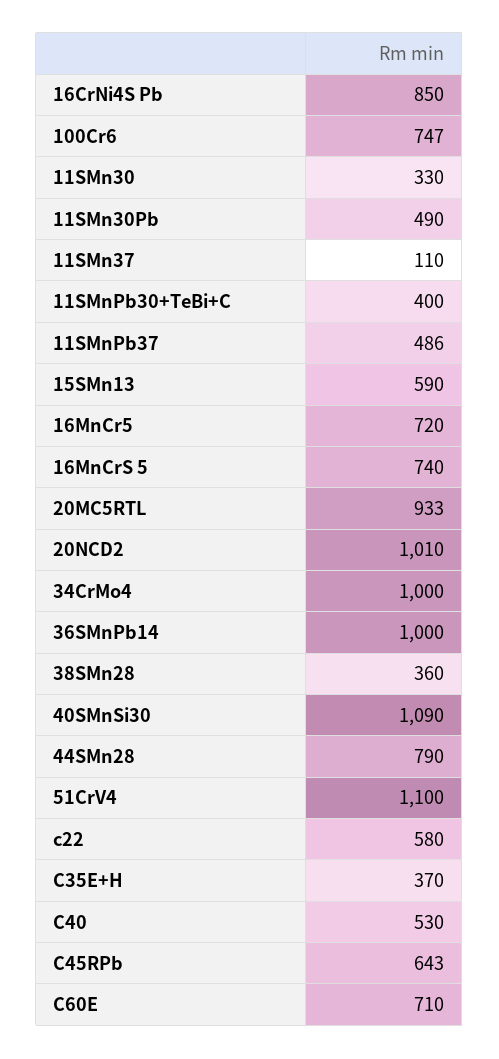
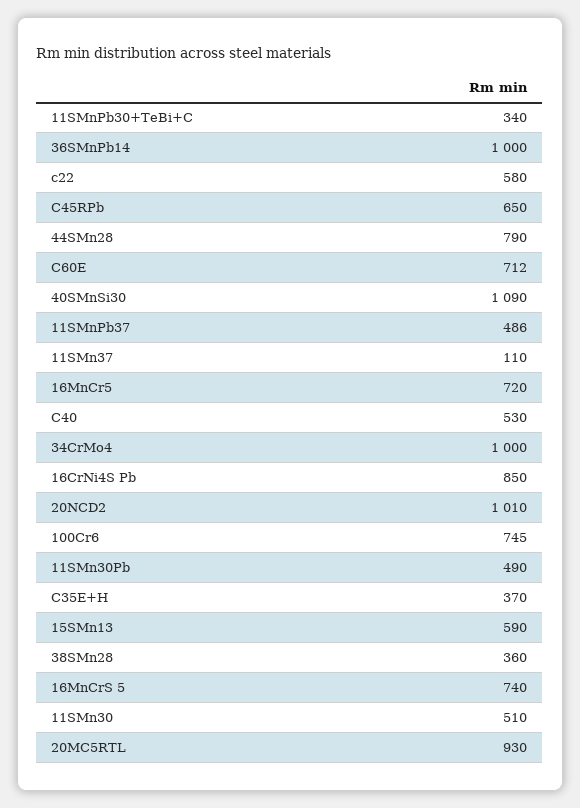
  {
    "16CrNi4S Pb": 850,
-   "100Cr6": 747,
+   "100Cr6": 745,
-   "11SMn30": 330,
+   "11SMn30": 510,
    "11SMn30Pb": 490,
    "11SMn37": 110,
-   "11SMnPb30+TeBi+C": 400,
+   "11SMnPb30+TeBi+C": 340,
    "11SMnPb37": 486,
    "15SMn13": 590,
    "16MnCr5": 720,
    "16MnCrS 5": 740,
-   "20MC5RTL": 933,
+   "20MC5RTL": 930,
    "20NCD2": 1010,
    "34CrMo4": 1000,
    "36SMnPb14": 1000,
    "38SMn28": 360,
    "40SMnSi30": 1090,
    "44SMn28": 790,
-   "51CrV4": 1100,
    "c22": 580,
    "C35E+H": 370,
    "C40": 530,
-   "C45RPb": 643,
+   "C45RPb": 650,
-   "C60E": 710
+   "C60E": 712
  }

